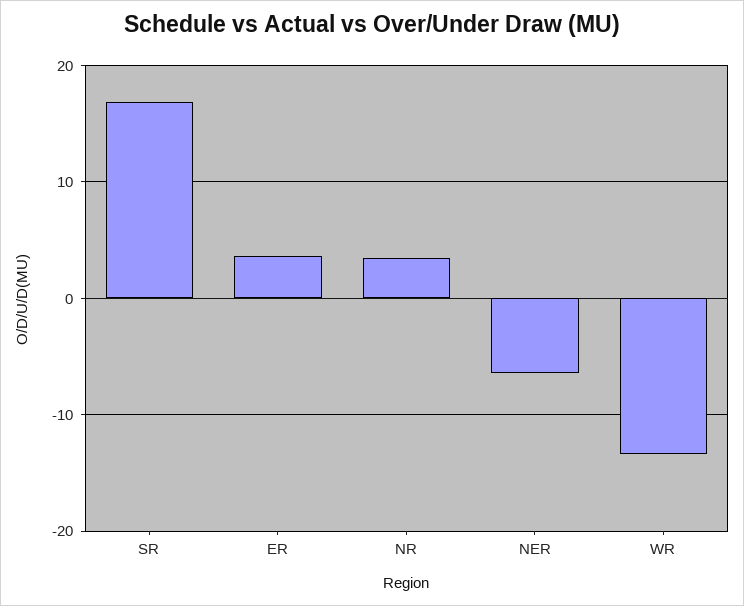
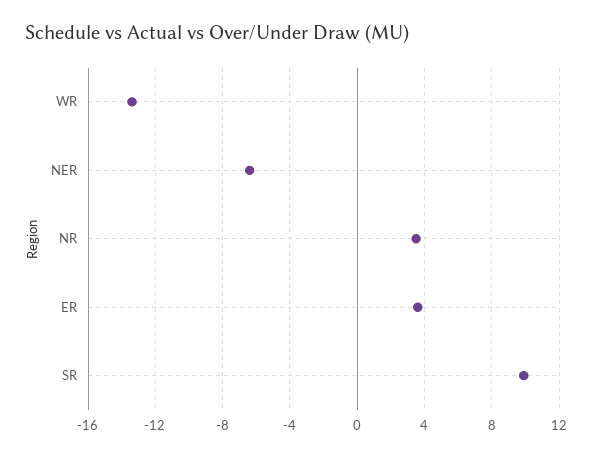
  {
-   "SR": 17,
+   "SR": 10,
    "ER": 3.5,
    "NR": 3.5,
    "NER": -6.5,
    "WR": -13.5
  }

